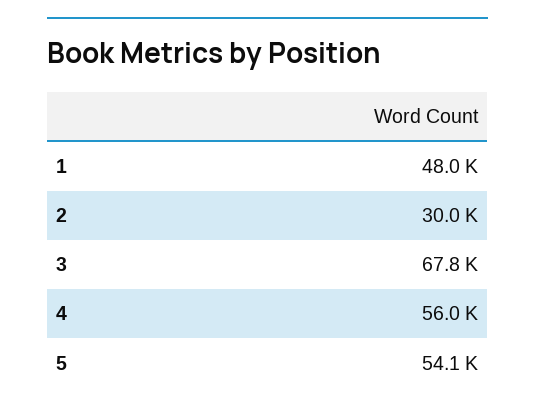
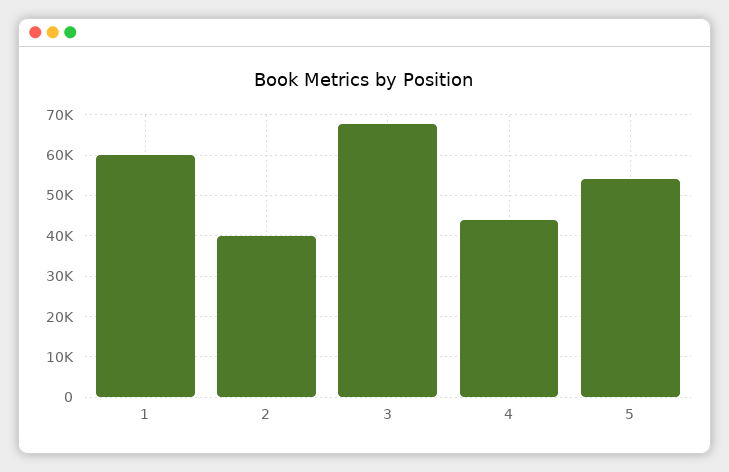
  {
-   "1": 48000,
+   "1": 60000,
-   "2": 30000,
+   "2": 40000,
    "3": 67800,
-   "4": 56000,
+   "4": 44000,
    "5": 54100
  }

